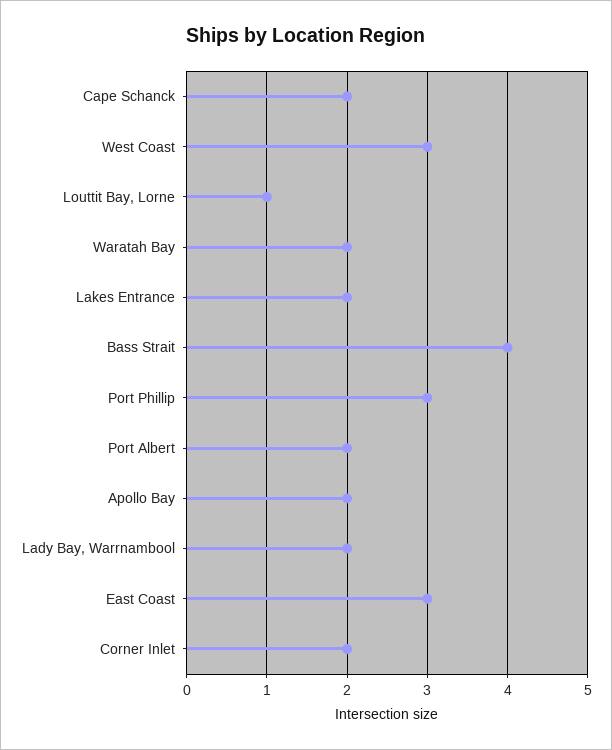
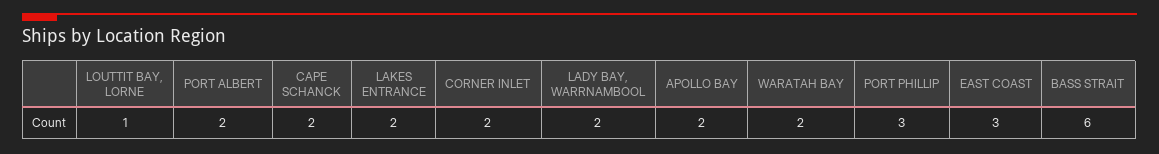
  {
    "Cape Schanck": 2,
-   "West Coast": 3,
    "Louttit Bay, Lorne": 1,
    "Waratah Bay": 2,
    "Lakes Entrance": 2,
-   "Bass Strait": 4,
+   "Bass Strait": 6,
    "Port Phillip": 3,
    "Port Albert": 2,
    "Apollo Bay": 2,
    "Lady Bay, Warrnambool": 2,
    "East Coast": 3,
    "Corner Inlet": 2
  }

